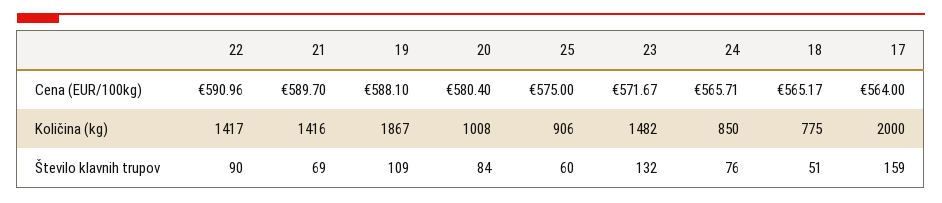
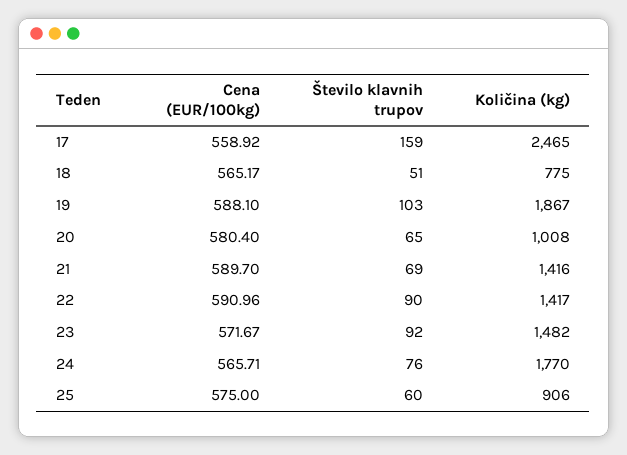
  {
    "22": {
      "Cena (EUR/100kg)": 590.96,
      "Količina (kg)": 1417,
      "Število klavnih trupov": 90
    },
    "21": {
      "Cena (EUR/100kg)": 589.7,
      "Količina (kg)": 1416,
      "Število klavnih trupov": 69
    },
    "19": {
      "Cena (EUR/100kg)": 588.1,
      "Količina (kg)": 1867,
-     "Število klavnih trupov": 109
+     "Število klavnih trupov": 103
    },
    "20": {
      "Cena (EUR/100kg)": 580.4,
      "Količina (kg)": 1008,
-     "Število klavnih trupov": 84
+     "Število klavnih trupov": 65
    },
    "25": {
      "Cena (EUR/100kg)": 575,
      "Količina (kg)": 906,
      "Število klavnih trupov": 60
    },
    "23": {
      "Cena (EUR/100kg)": 571.67,
      "Količina (kg)": 1482,
-     "Število klavnih trupov": 132
+     "Število klavnih trupov": 92
    },
    "24": {
      "Cena (EUR/100kg)": 565.71,
-     "Količina (kg)": 850,
+     "Količina (kg)": 1770,
      "Število klavnih trupov": 76
    },
    "18": {
      "Cena (EUR/100kg)": 565.17,
      "Količina (kg)": 775,
      "Število klavnih trupov": 51
    },
    "17": {
-     "Cena (EUR/100kg)": 564,
+     "Cena (EUR/100kg)": 558.92,
-     "Količina (kg)": 2000,
+     "Količina (kg)": 2465,
      "Število klavnih trupov": 159
    }
  }

